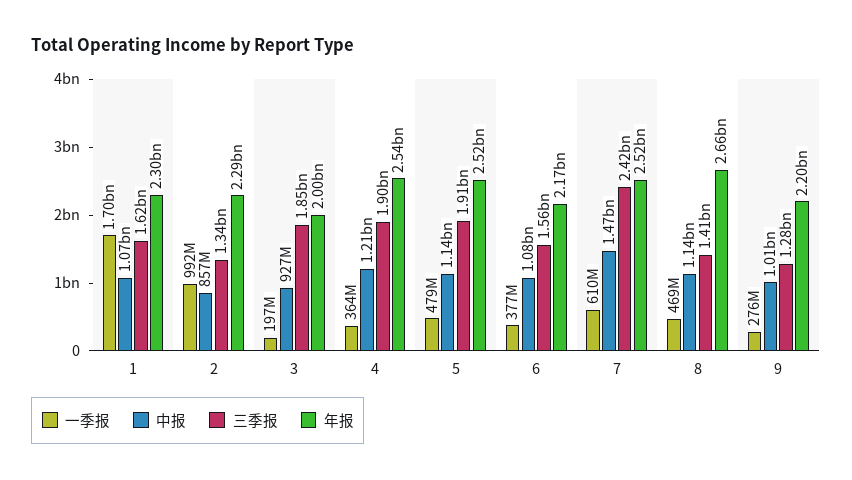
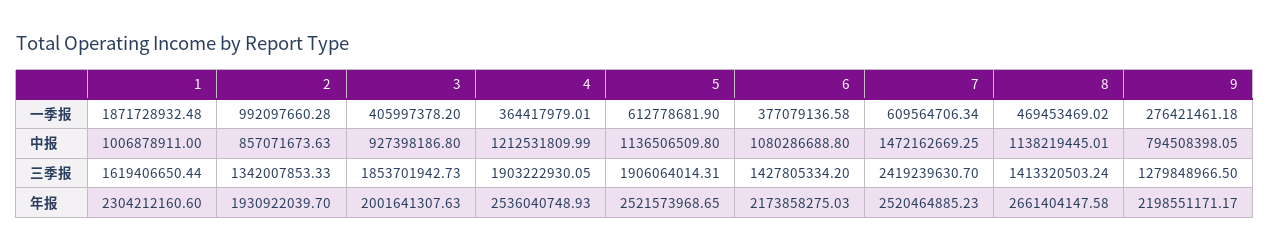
  {
    "一季报": {
-     "1": 1700000000,
+     "1": 1871728932.48,
      "2": 992097660.28,
-     "3": 197000000,
+     "3": 405997378.2,
      "4": 364417979.01,
-     "5": 479000000,
+     "5": 612778681.9,
      "6": 377079136.58,
      "7": 609564706.34,
      "8": 469453469.02,
      "9": 276421461.18
    },
    "中报": {
-     "1": 1070000000,
+     "1": 1006878911,
      "2": 857071673.63,
      "3": 927398186.8,
      "4": 1212531809.99,
      "5": 1136506509.8,
      "6": 1080286688.8,
      "7": 1472162669.25,
      "8": 1138219445.01,
-     "9": 1010000000
+     "9": 794508398.05
    },
    "三季报": {
      "1": 1619406650.44,
      "2": 1342007853.33,
      "3": 1853701942.73,
      "4": 1903222930.05,
      "5": 1906064014.31,
-     "6": 1560000000,
+     "6": 1427805334.2,
      "7": 2419239630.7,
      "8": 1413320503.24,
      "9": 1279848966.5
    },
    "年报": {
      "1": 2304212160.6,
-     "2": 2290000000,
+     "2": 1930922039.7,
      "3": 2001641307.63,
      "4": 2536040748.93,
      "5": 2521573968.65,
      "6": 2173858275.03,
      "7": 2520464885.23,
      "8": 2661404147.58,
      "9": 2198551171.17
    }
  }

